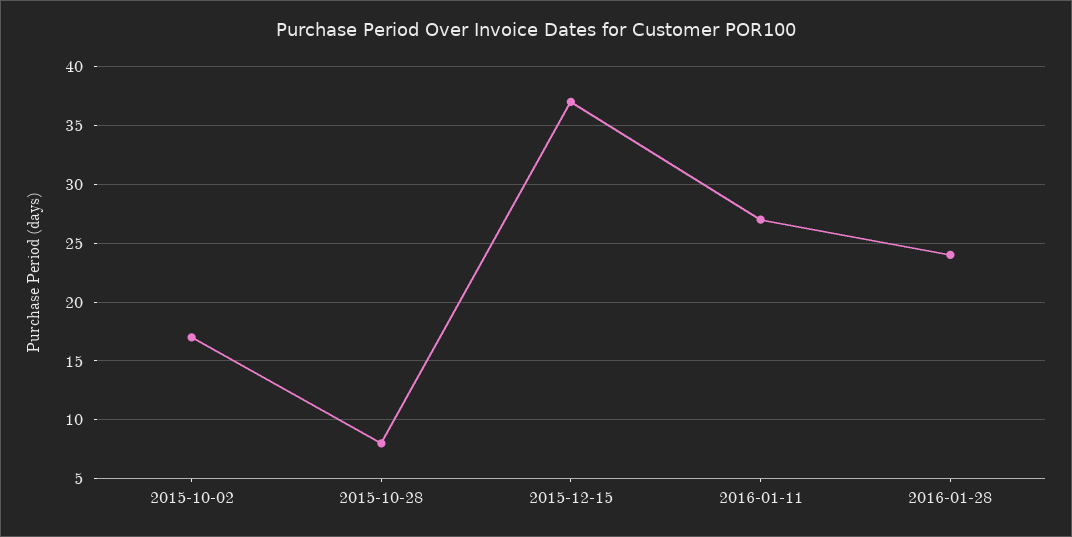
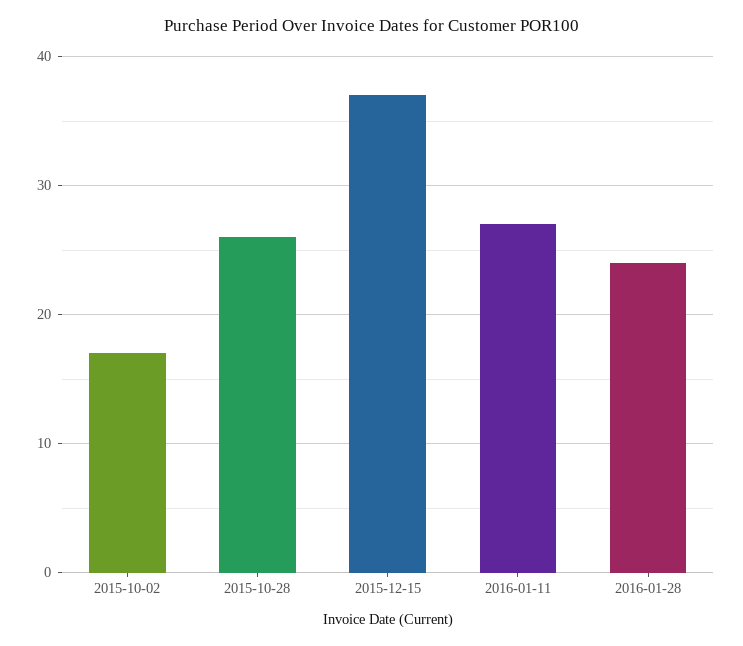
  {
    "2015-10-02": 17,
-   "2015-10-28": 8,
+   "2015-10-28": 26,
    "2015-12-15": 37,
    "2016-01-11": 27,
    "2016-01-28": 24
  }

